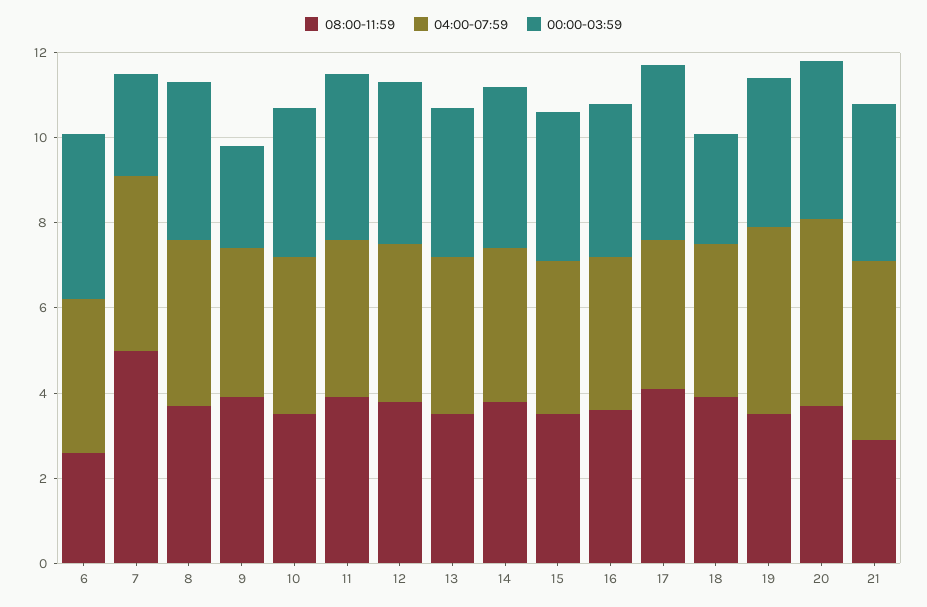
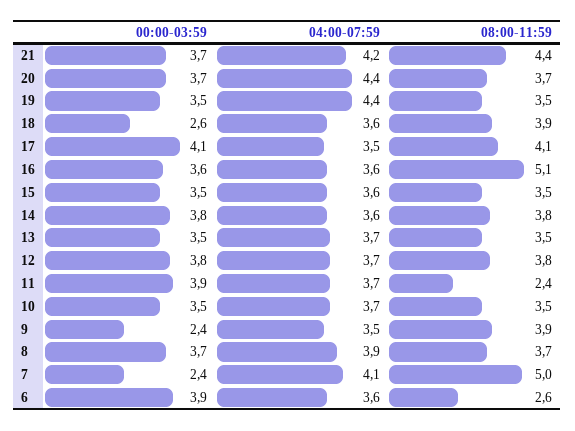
  {
    "08:00-11:59": {
      "6": 2.6,
      "7": 5,
      "8": 3.7,
      "9": 3.9,
      "10": 3.5,
-     "11": 4,
+     "11": 2.4,
      "12": 3.8,
      "13": 3.5,
      "14": 3.8,
      "15": 3.5,
-     "16": 3.5,
+     "16": 5.1,
      "17": 4.1,
      "18": 3.9,
      "19": 3.5,
      "20": 3.7,
-     "21": 3
+     "21": 4.4
    },
    "04:00-07:59": {
      "6": 3.6,
      "7": 4.1,
      "8": 3.9,
      "9": 3.5,
      "10": 3.7,
      "11": 3.7,
      "12": 3.7,
      "13": 3.7,
      "14": 3.6,
      "15": 3.6,
      "16": 3.6,
      "17": 3.5,
      "18": 3.6,
      "19": 4.4,
      "20": 4.4,
      "21": 4.2
    },
    "00:00-03:59": {
      "6": 3.9,
      "7": 2.4,
      "8": 3.7,
      "9": 2.4,
      "10": 3.5,
      "11": 3.9,
      "12": 3.8,
      "13": 3.5,
      "14": 3.8,
      "15": 3.5,
      "16": 3.6,
      "17": 4.1,
      "18": 2.6,
      "19": 3.5,
      "20": 3.7,
      "21": 3.7
    }
  }

